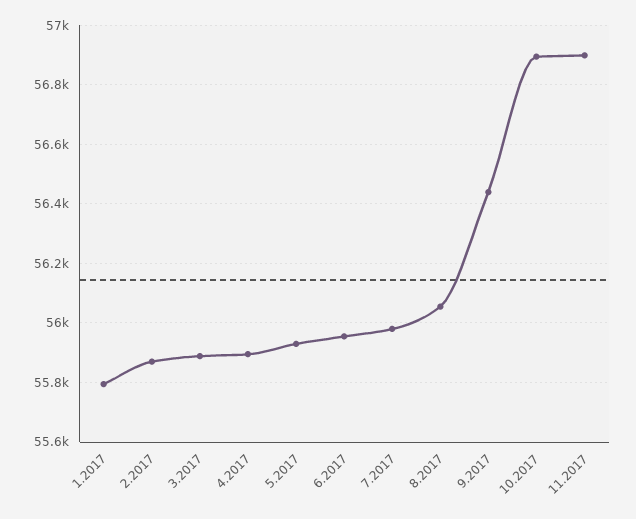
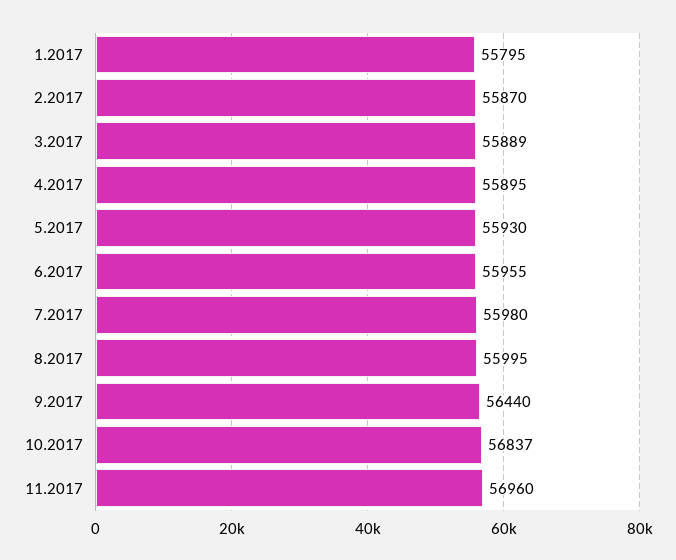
  {
    "1.2017": 55795,
    "2.2017": 55870,
    "3.2017": 55889,
    "4.2017": 55895,
    "5.2017": 55930,
    "6.2017": 55955,
    "7.2017": 55980,
-   "8.2017": 56050,
+   "8.2017": 55995,
    "9.2017": 56440,
-   "10.2017": 56900,
+   "10.2017": 56837,
-   "11.2017": 56900
+   "11.2017": 56960
  }

